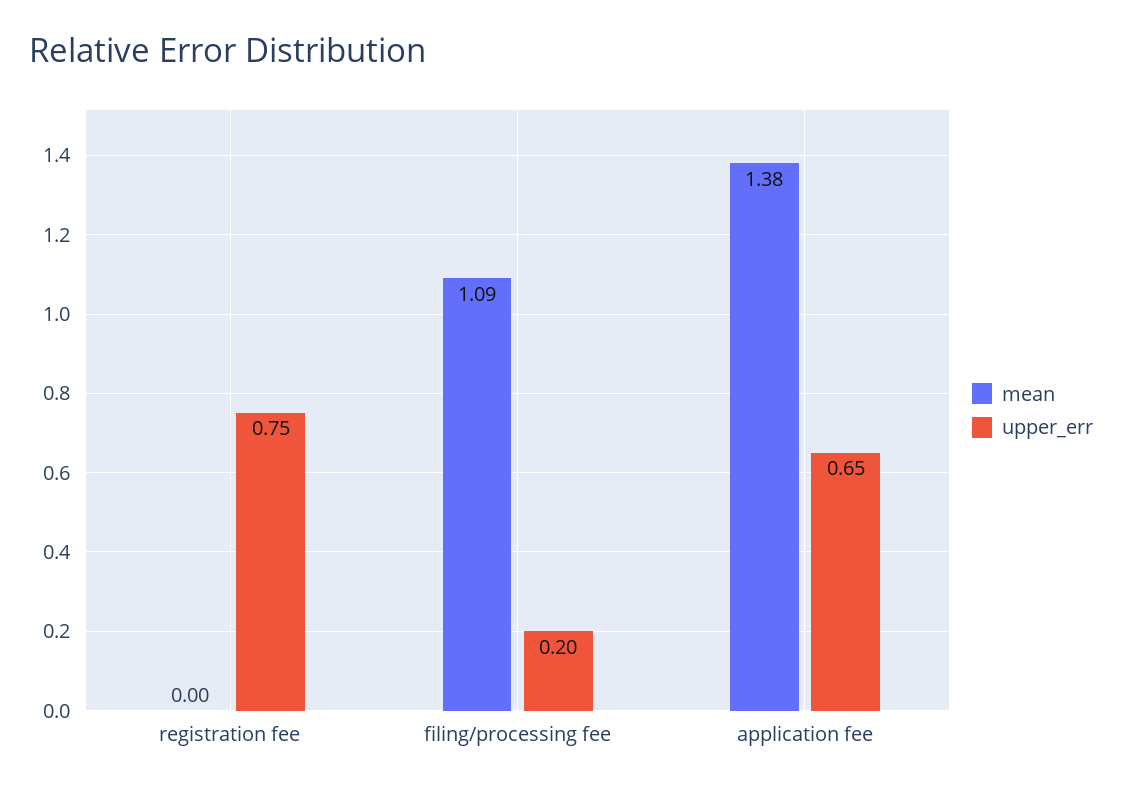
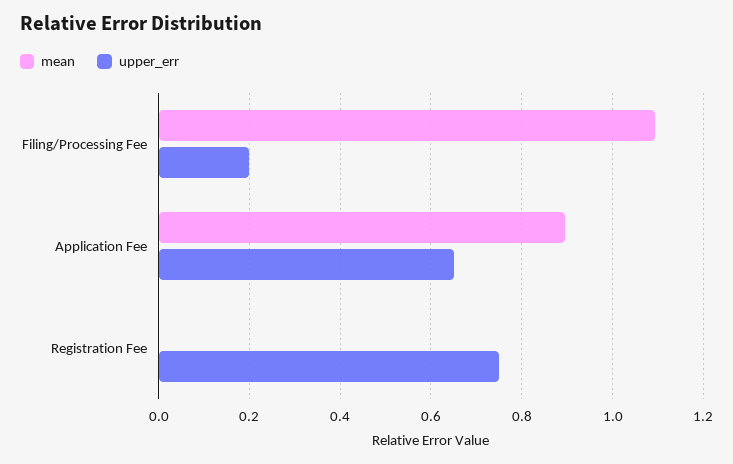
  {
    "mean": {
      "registration fee": 0,
      "filing/processing fee": 1.09,
-     "application fee": 1.38
+     "application fee": 0.9
    },
    "upper_err": {
      "registration fee": 0.75,
      "filing/processing fee": 0.2,
      "application fee": 0.65
    }
  }

